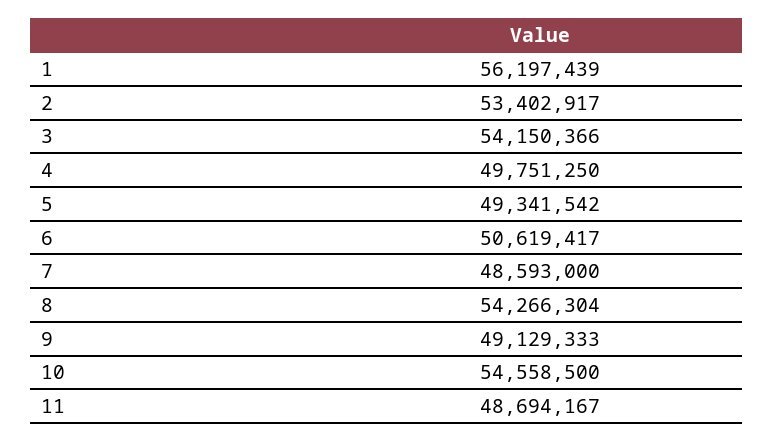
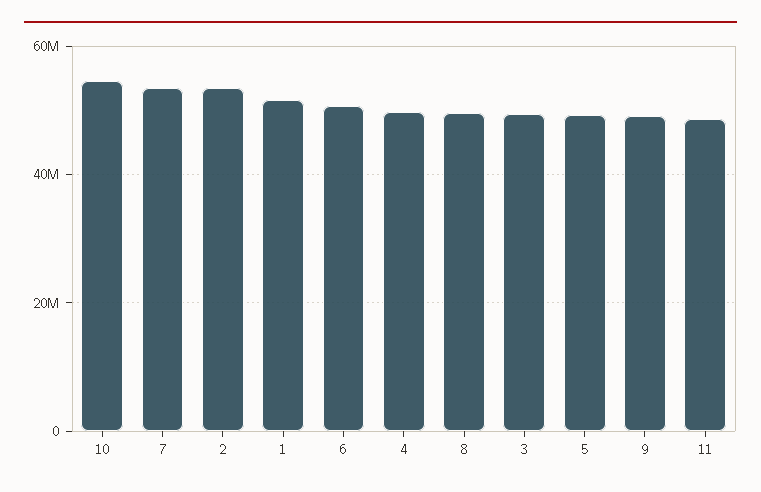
  {
-   "1": 56197439,
+   "1": 52000000,
    "2": 53402917,
-   "3": 54150366,
+   "3": 50000000,
    "4": 49751250,
    "5": 49341542,
    "6": 50619417,
-   "7": 48593000,
+   "7": 54000000,
-   "8": 54266304,
+   "8": 50000000,
    "9": 49129333,
    "10": 54558500,
    "11": 48694167
  }

